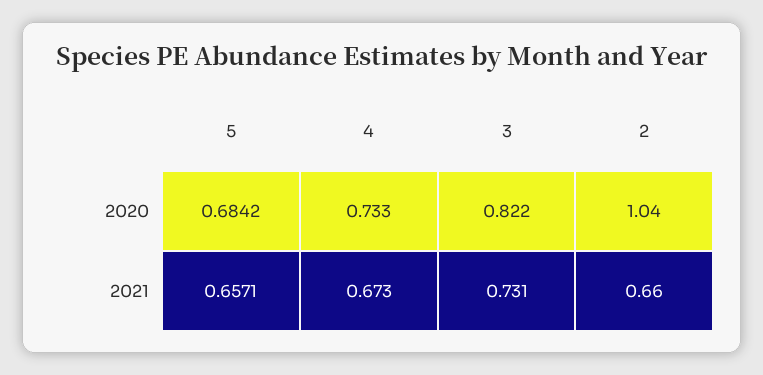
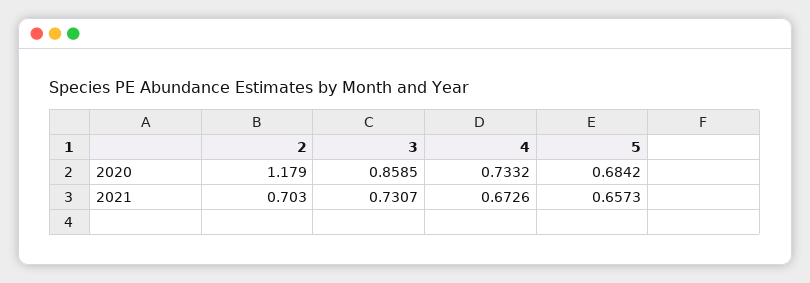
  {
    "5": {
      "2020": 0.6842,
-     "2021": 0.6571
+     "2021": 0.6573
    },
    "4": {
      "2020": 0.7332,
      "2021": 0.6726
    },
    "3": {
-     "2020": 0.822,
+     "2020": 0.8585,
      "2021": 0.7307
    },
    "2": {
-     "2020": 1.04,
+     "2020": 1.179,
-     "2021": 0.66
+     "2021": 0.703
    }
  }

